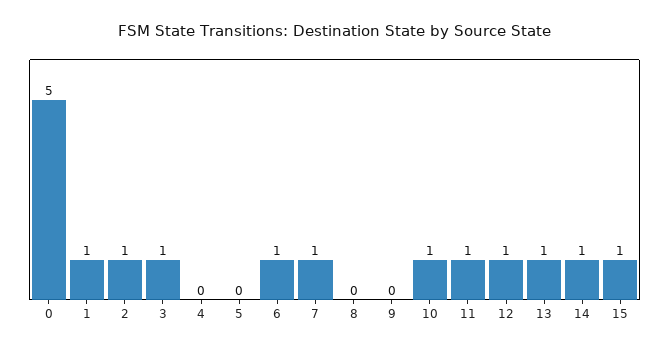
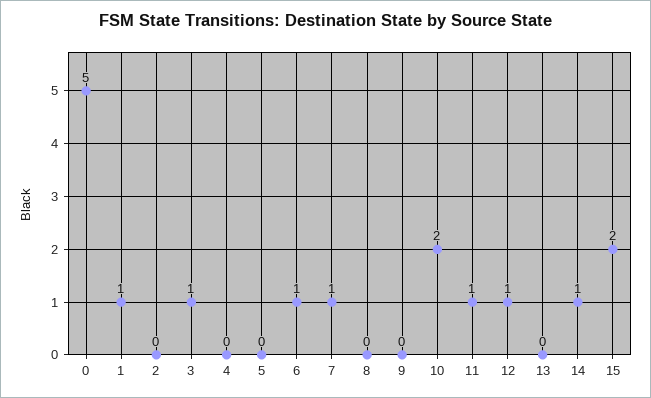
  {
    "0": 5,
    "1": 1,
-   "2": 1,
+   "2": 0,
    "3": 1,
    "4": 0,
    "5": 0,
    "6": 1,
    "7": 1,
    "8": 0,
    "9": 0,
-   "10": 1,
+   "10": 2,
    "11": 1,
    "12": 1,
-   "13": 1,
+   "13": 0,
    "14": 1,
-   "15": 1
+   "15": 2
  }

